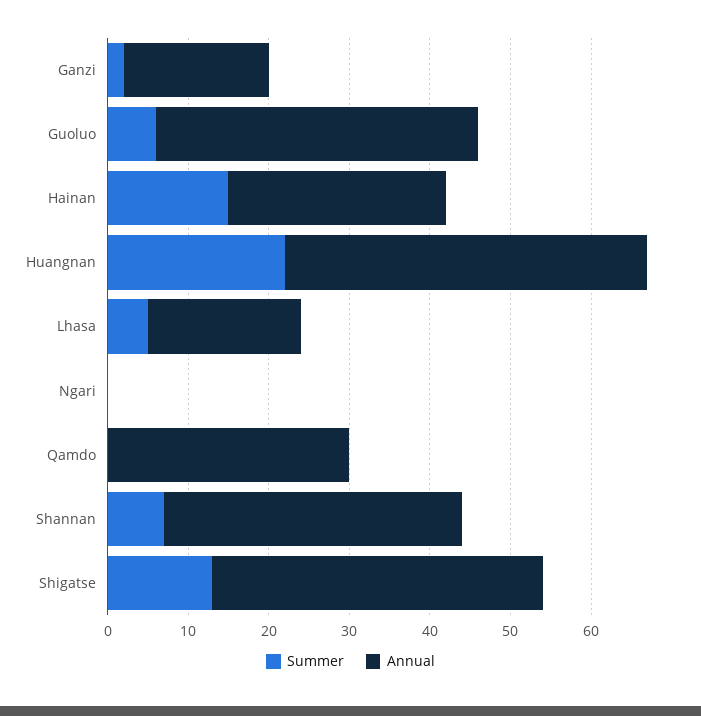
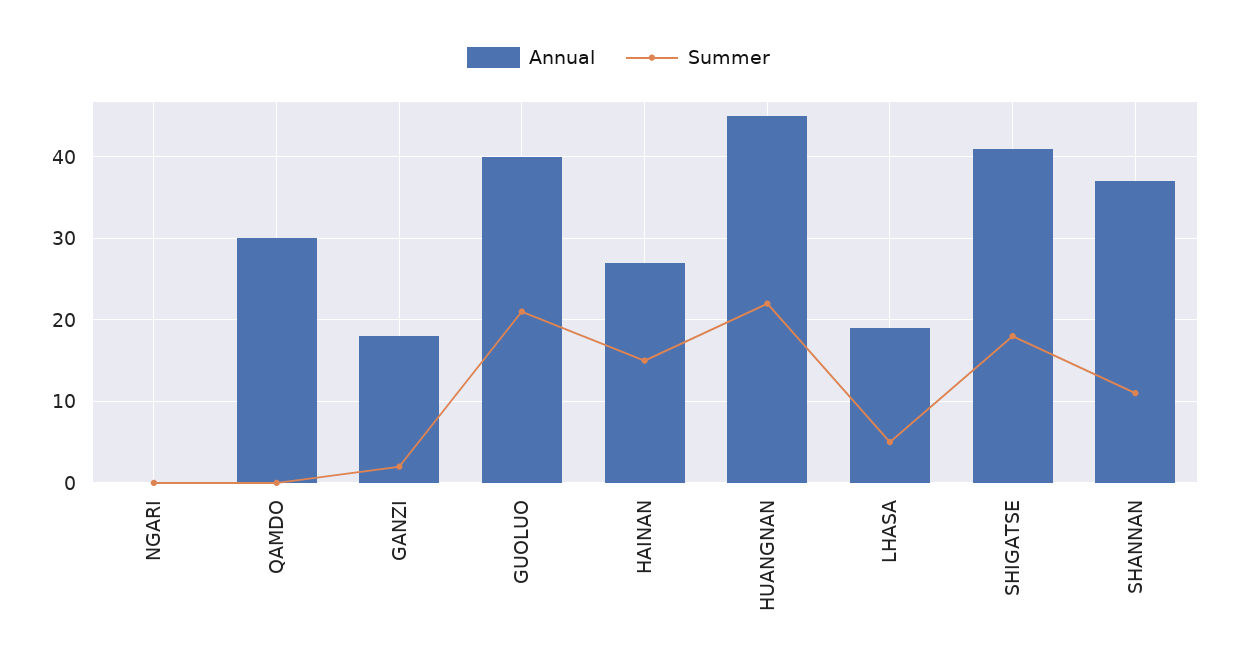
  {
    "Summer": {
      "Ganzi": 2,
-     "Guoluo": 6,
+     "Guoluo": 21,
      "Hainan": 15,
      "Huangnan": 22,
      "Lhasa": 5,
      "Ngari": 0,
      "Qamdo": 0,
-     "Shannan": 7,
+     "Shannan": 11,
-     "Shigatse": 13
+     "Shigatse": 18
    },
    "Annual": {
      "Ganzi": 18,
      "Guoluo": 40,
      "Hainan": 27,
      "Huangnan": 45,
      "Lhasa": 19,
      "Ngari": 0,
      "Qamdo": 30,
      "Shannan": 37,
      "Shigatse": 41
    }
  }

